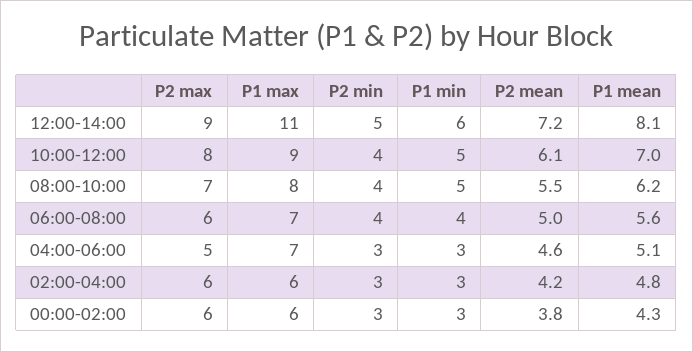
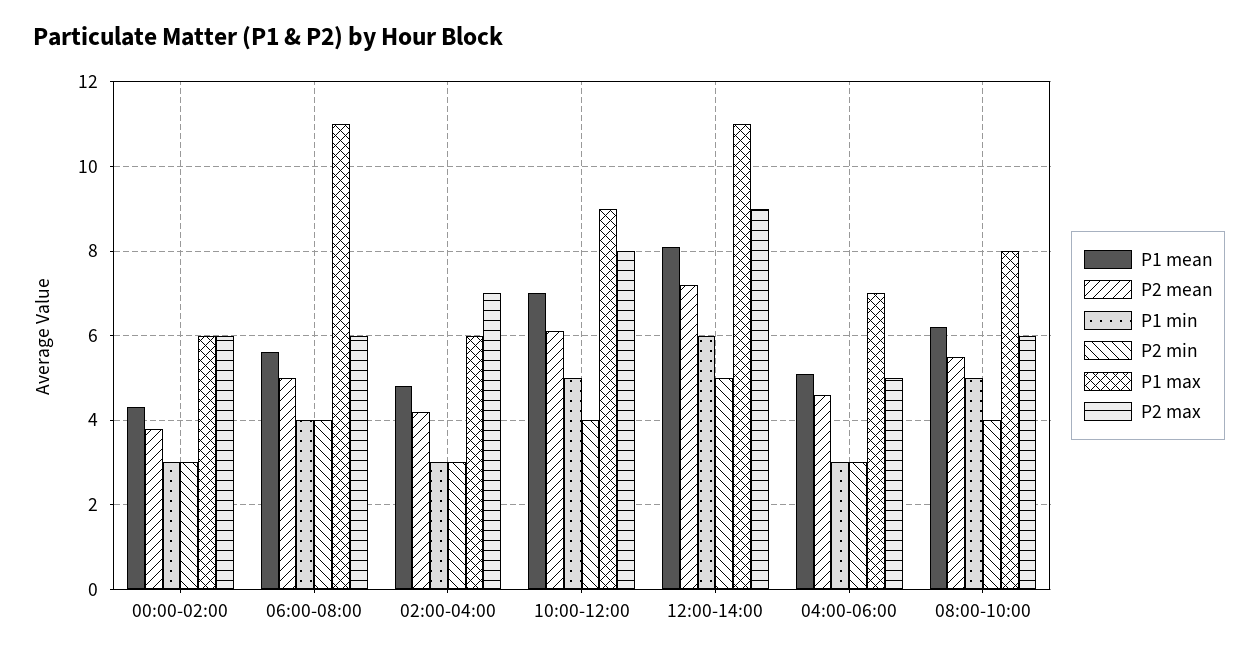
  {
    "P2 max": {
      "12:00-14:00": 9,
      "10:00-12:00": 8,
-     "08:00-10:00": 7,
+     "08:00-10:00": 6,
      "06:00-08:00": 6,
      "04:00-06:00": 5,
-     "02:00-04:00": 6,
+     "02:00-04:00": 7,
      "00:00-02:00": 6
    },
    "P1 max": {
      "12:00-14:00": 11,
      "10:00-12:00": 9,
      "08:00-10:00": 8,
-     "06:00-08:00": 7,
+     "06:00-08:00": 11,
      "04:00-06:00": 7,
      "02:00-04:00": 6,
      "00:00-02:00": 6
    },
    "P2 min": {
      "12:00-14:00": 5,
      "10:00-12:00": 4,
      "08:00-10:00": 4,
      "06:00-08:00": 4,
      "04:00-06:00": 3,
      "02:00-04:00": 3,
      "00:00-02:00": 3
    },
    "P1 min": {
      "12:00-14:00": 6,
      "10:00-12:00": 5,
      "08:00-10:00": 5,
      "06:00-08:00": 4,
      "04:00-06:00": 3,
      "02:00-04:00": 3,
      "00:00-02:00": 3
    },
    "P2 mean": {
      "12:00-14:00": 7.2,
      "10:00-12:00": 6.1,
      "08:00-10:00": 5.5,
      "06:00-08:00": 5,
      "04:00-06:00": 4.6,
      "02:00-04:00": 4.2,
      "00:00-02:00": 3.8
    },
    "P1 mean": {
      "12:00-14:00": 8.1,
      "10:00-12:00": 7,
      "08:00-10:00": 6.2,
      "06:00-08:00": 5.6,
      "04:00-06:00": 5.1,
      "02:00-04:00": 4.8,
      "00:00-02:00": 4.3
    }
  }

